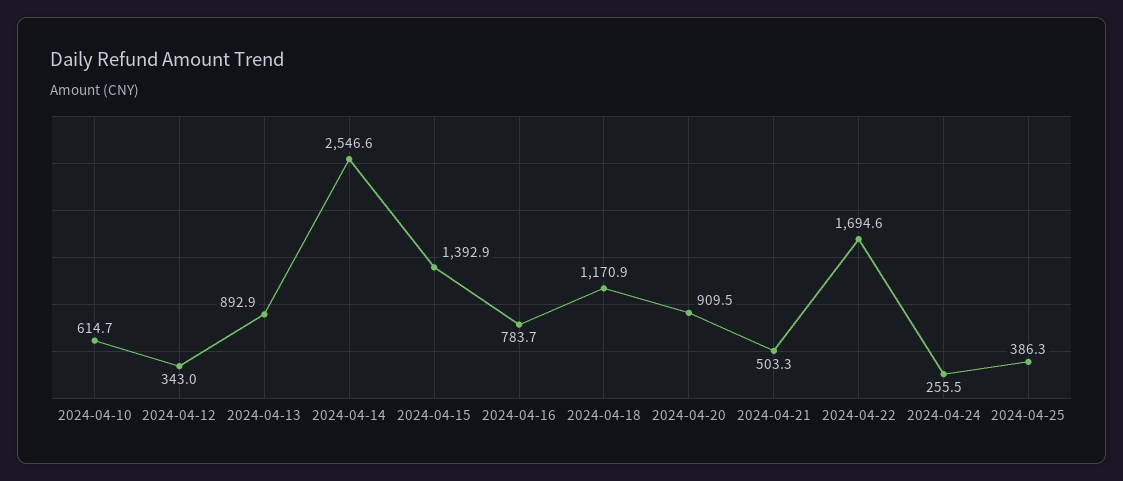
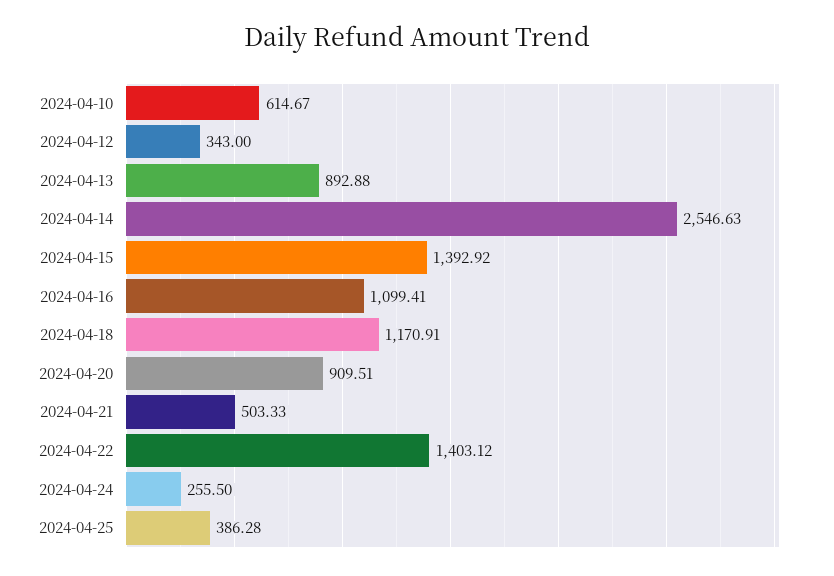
  {
    "2024-04-10": 614.67,
    "2024-04-12": 343,
    "2024-04-13": 892.88,
    "2024-04-14": 2546.63,
    "2024-04-15": 1392.92,
-   "2024-04-16": 783.7,
+   "2024-04-16": 1099.41,
    "2024-04-18": 1170.91,
    "2024-04-20": 909.51,
    "2024-04-21": 503.33,
-   "2024-04-22": 1694.6,
+   "2024-04-22": 1403.12,
    "2024-04-24": 255.5,
    "2024-04-25": 386.28
  }

